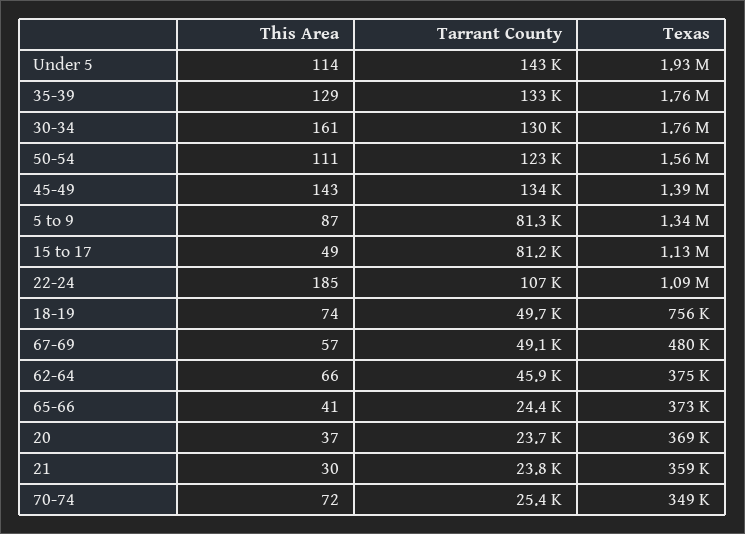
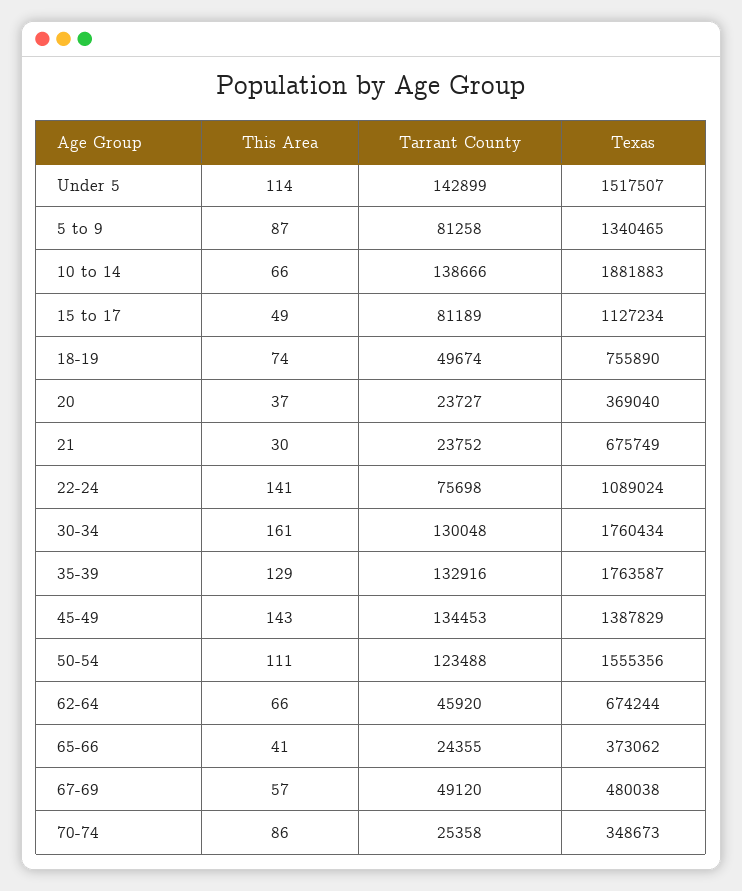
  {
    "This Area": {
      "Under 5": 114,
      "35-39": 129,
      "30-34": 161,
      "50-54": 111,
      "45-49": 143,
      "5 to 9": 87,
      "15 to 17": 49,
-     "22-24": 185,
+     "22-24": 141,
      "18-19": 74,
      "67-69": 57,
      "62-64": 66,
      "65-66": 41,
      "20": 37,
      "21": 30,
-     "70-74": 72
+     "70-74": 86,
+     "10 to 14": 66
    },
    "Tarrant County": {
      "Under 5": 142899,
      "35-39": 132916,
      "30-34": 130048,
      "50-54": 123488,
      "45-49": 134453,
      "5 to 9": 81258,
      "15 to 17": 81189,
-     "22-24": 107000,
+     "22-24": 75698,
      "18-19": 49674,
      "67-69": 49120,
      "62-64": 45920,
      "65-66": 24355,
      "20": 23727,
      "21": 23752,
-     "70-74": 25358
+     "70-74": 25358,
+     "10 to 14": 138666
    },
    "Texas": {
-     "Under 5": 1930000,
+     "Under 5": 1517507,
      "35-39": 1763587,
      "30-34": 1760434,
      "50-54": 1555356,
      "45-49": 1387829,
      "5 to 9": 1340465,
      "15 to 17": 1127234,
      "22-24": 1089024,
      "18-19": 755890,
      "67-69": 480038,
-     "62-64": 375000,
+     "62-64": 674244,
      "65-66": 373062,
      "20": 369040,
-     "21": 359000,
+     "21": 675749,
-     "70-74": 348673
+     "70-74": 348673,
+     "10 to 14": 1881883
    }
  }

